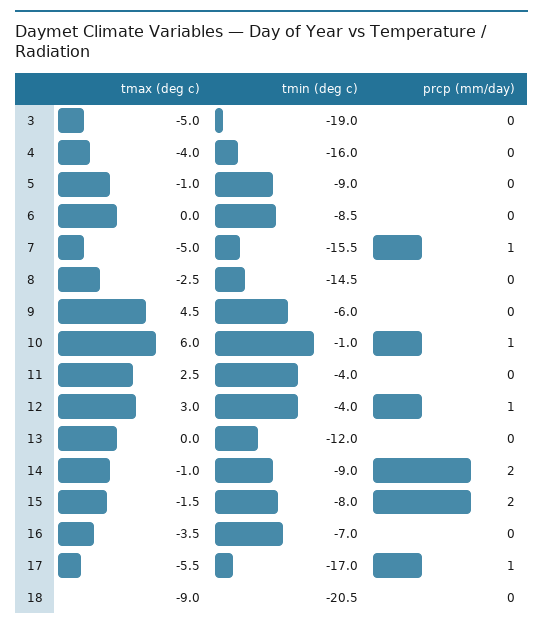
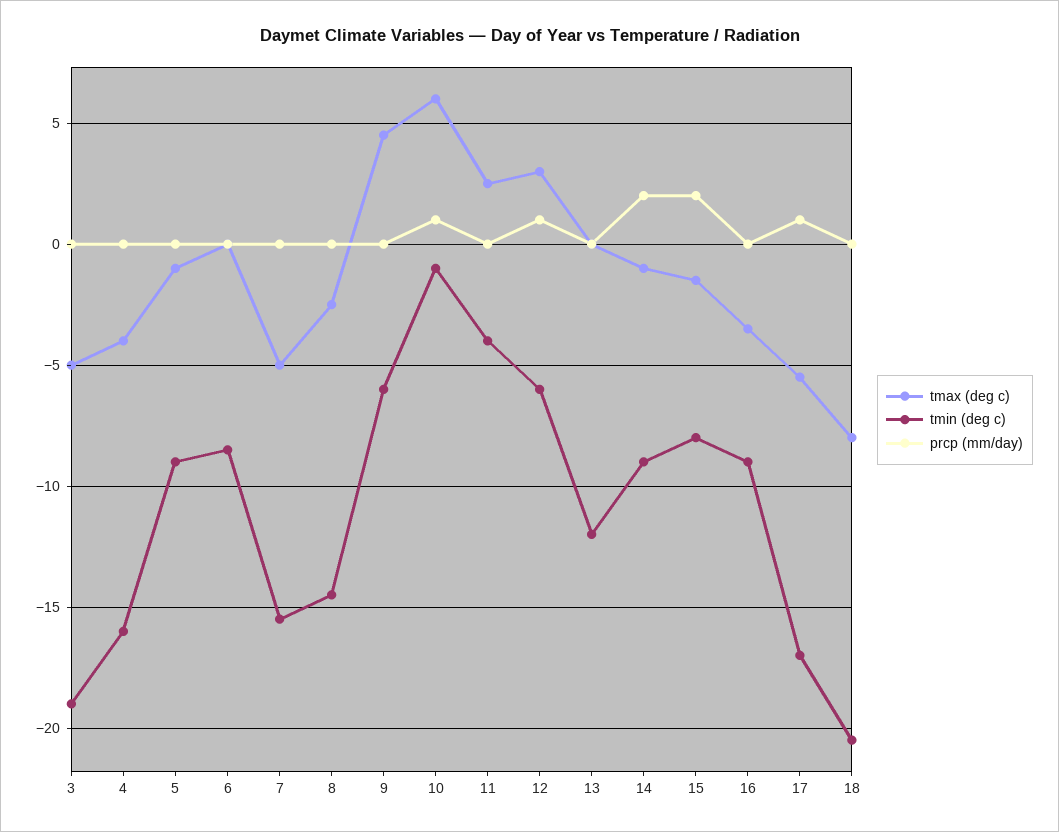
  {
    "tmax (deg c)": {
      "3": -5,
      "4": -4,
      "5": -1,
      "6": 0,
      "7": -5,
      "8": -2.5,
      "9": 4.5,
      "10": 6,
      "11": 2.5,
      "12": 3,
      "13": 0,
      "14": -1,
      "15": -1.5,
      "16": -3.5,
      "17": -5.5,
-     "18": -9
+     "18": -8
    },
    "tmin (deg c)": {
      "3": -19,
      "4": -16,
      "5": -9,
      "6": -8.5,
      "7": -15.5,
      "8": -14.5,
      "9": -6,
      "10": -1,
      "11": -4,
-     "12": -4,
+     "12": -6,
      "13": -12,
      "14": -9,
      "15": -8,
-     "16": -7,
+     "16": -9,
      "17": -17,
      "18": -20.5
    },
    "prcp (mm/day)": {
      "3": 0,
      "4": 0,
      "5": 0,
      "6": 0,
-     "7": 1,
+     "7": 0,
      "8": 0,
      "9": 0,
      "10": 1,
      "11": 0,
      "12": 1,
      "13": 0,
      "14": 2,
      "15": 2,
      "16": 0,
      "17": 1,
      "18": 0
    }
  }

